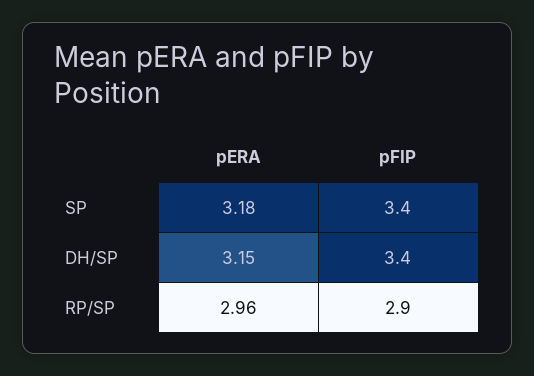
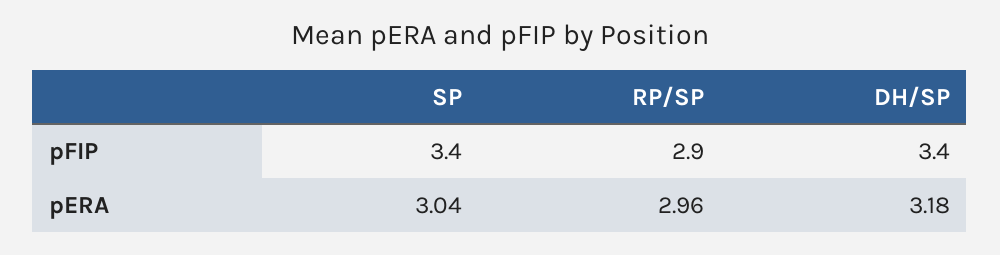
  {
    "pERA": {
-     "SP": 3.18,
+     "SP": 3.04,
-     "DH/SP": 3.15,
+     "DH/SP": 3.18,
      "RP/SP": 2.96
    },
    "pFIP": {
      "SP": 3.4,
      "DH/SP": 3.4,
      "RP/SP": 2.9
    }
  }

